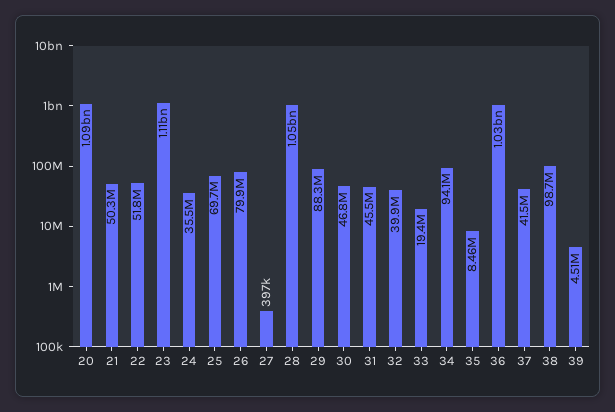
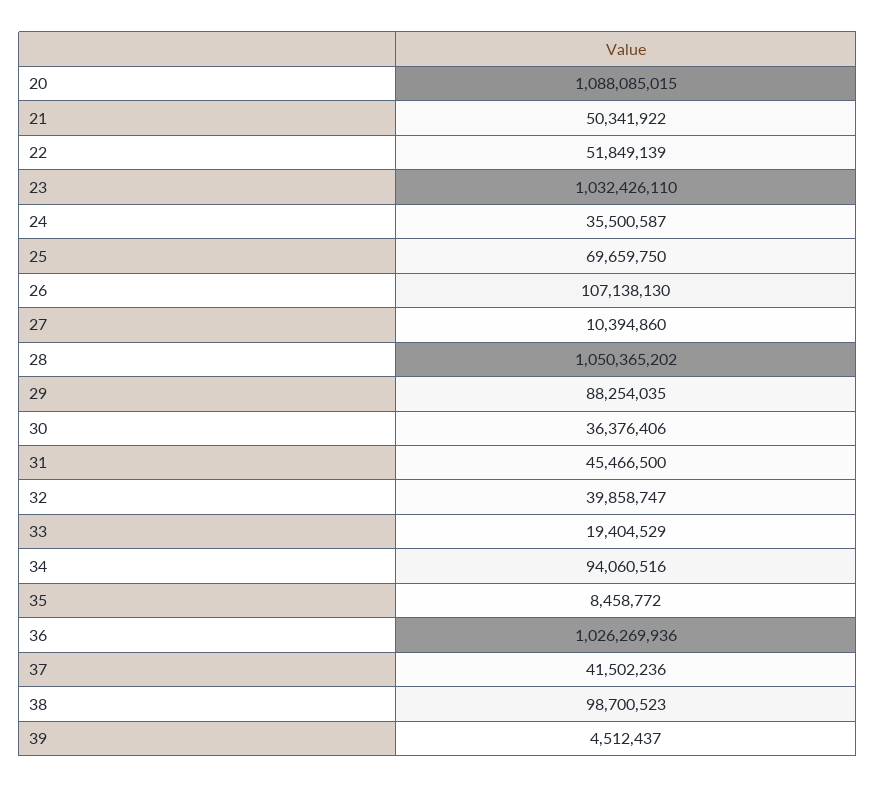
  {
    "20": 1088085015,
    "21": 50341922,
    "22": 51849139,
-   "23": 1110000000,
+   "23": 1032426110,
    "24": 35500587,
    "25": 69659750,
-   "26": 79900000,
+   "26": 107138130,
-   "27": 397000,
+   "27": 10394860,
    "28": 1050365202,
    "29": 88254035,
-   "30": 46800000,
+   "30": 36376406,
    "31": 45466500,
    "32": 39858747,
    "33": 19404529,
    "34": 94060516,
    "35": 8458772,
    "36": 1026269936,
    "37": 41502236,
    "38": 98700523,
    "39": 4512437
  }

